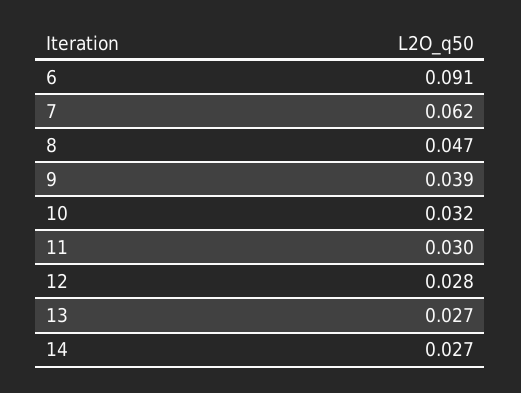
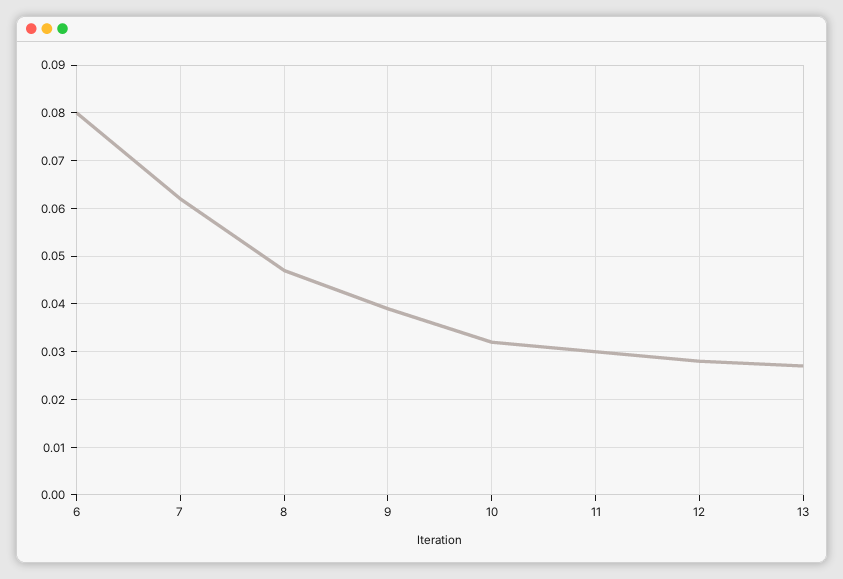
  {
-   "6": 0.091,
+   "6": 0.08,
    "7": 0.062,
    "8": 0.047,
    "9": 0.039,
    "10": 0.032,
    "11": 0.03,
    "12": 0.028,
-   "13": 0.027,
+   "13": 0.027
-   "14": 0.027
  }

